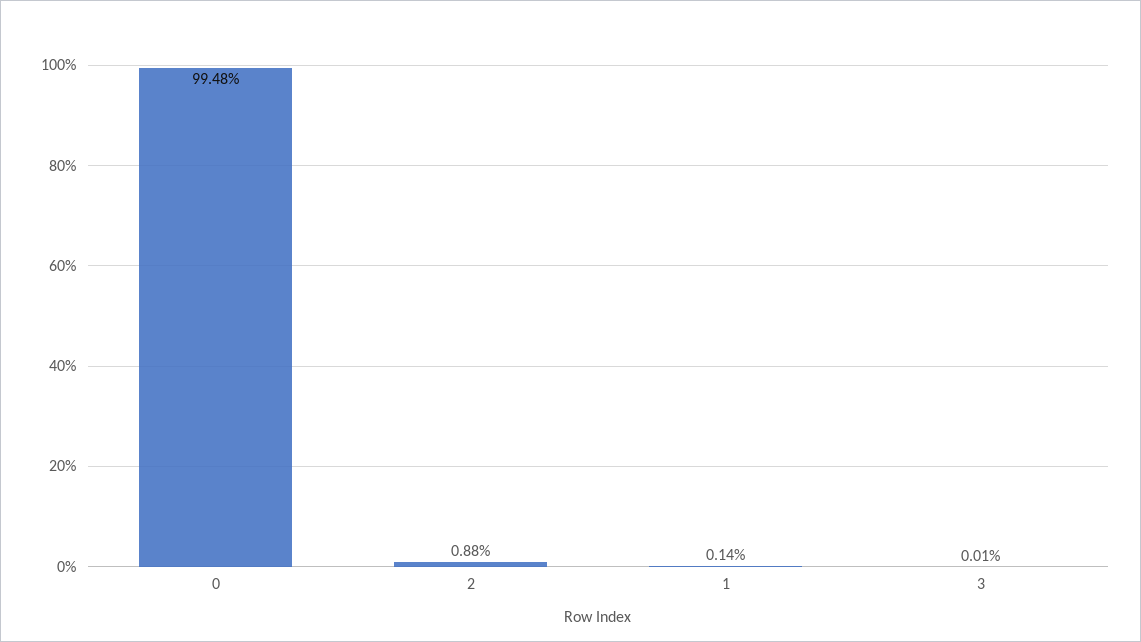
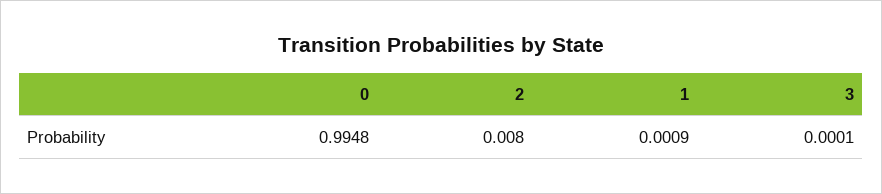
  {
    "0": 0.9948,
-   "2": 0.0088,
+   "2": 0.008,
-   "1": 0.0014,
+   "1": 0.0009,
    "3": 0.0001
  }

